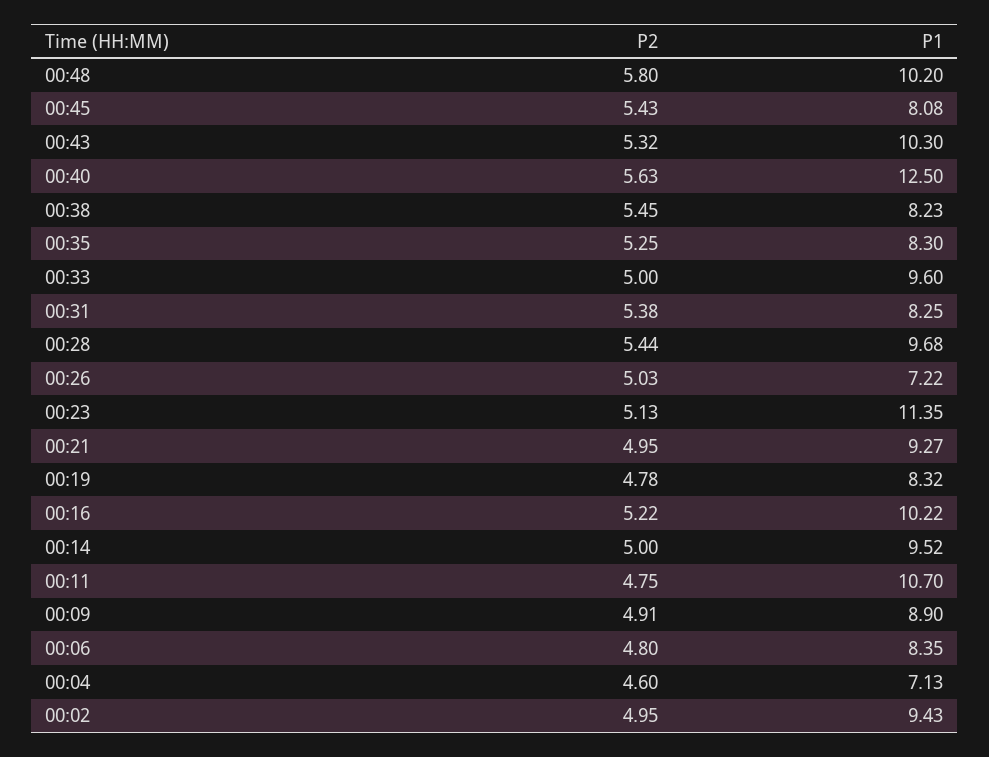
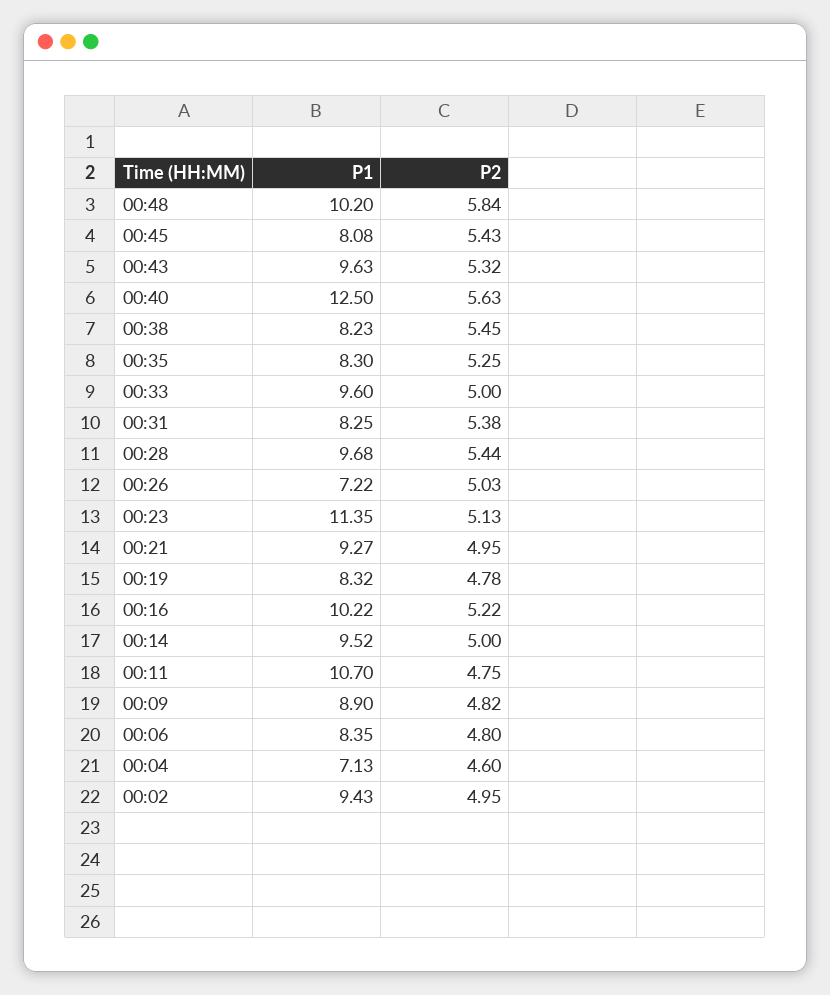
  {
    "P2": {
-     "00:48": 5.8,
+     "00:48": 5.84,
      "00:45": 5.43,
      "00:43": 5.32,
      "00:40": 5.63,
      "00:38": 5.45,
      "00:35": 5.25,
      "00:33": 5,
      "00:31": 5.38,
      "00:28": 5.44,
      "00:26": 5.03,
      "00:23": 5.13,
      "00:21": 4.95,
      "00:19": 4.78,
      "00:16": 5.22,
      "00:14": 5,
      "00:11": 4.75,
-     "00:09": 4.91,
+     "00:09": 4.82,
      "00:06": 4.8,
      "00:04": 4.6,
      "00:02": 4.95
    },
    "P1": {
      "00:48": 10.2,
      "00:45": 8.08,
-     "00:43": 10.3,
+     "00:43": 9.63,
      "00:40": 12.5,
      "00:38": 8.23,
      "00:35": 8.3,
      "00:33": 9.6,
      "00:31": 8.25,
      "00:28": 9.68,
      "00:26": 7.22,
      "00:23": 11.35,
      "00:21": 9.27,
      "00:19": 8.32,
      "00:16": 10.22,
      "00:14": 9.52,
      "00:11": 10.7,
      "00:09": 8.9,
      "00:06": 8.35,
      "00:04": 7.13,
      "00:02": 9.43
    }
  }

